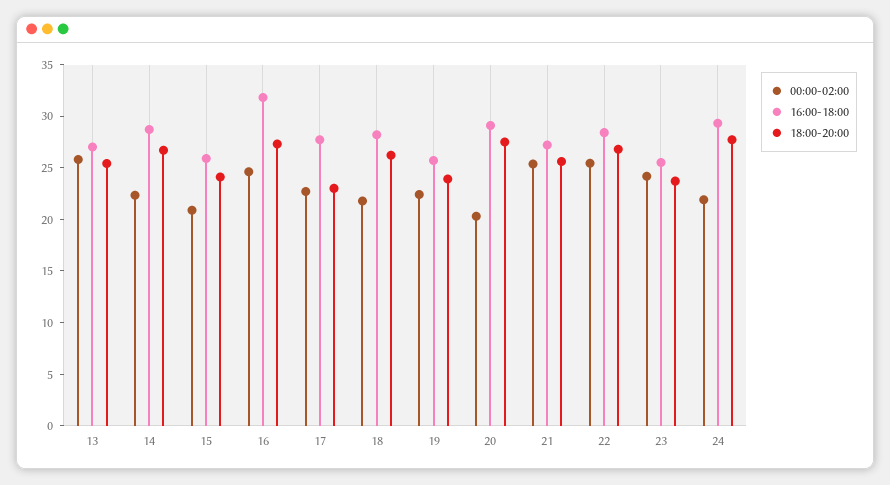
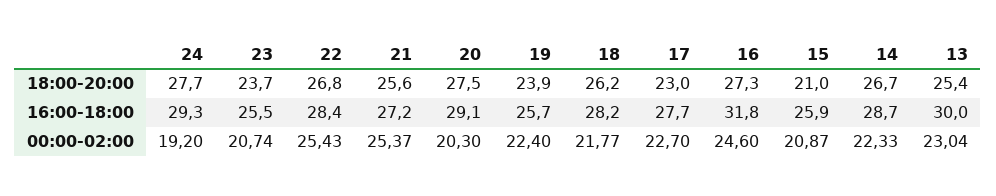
  {
    "00:00-02:00": {
-     "13": 26,
+     "13": 23.04,
      "14": 22.33,
      "15": 20.87,
      "16": 24.6,
      "17": 22.7,
      "18": 21.77,
      "19": 22.4,
      "20": 20.3,
      "21": 25.37,
      "22": 25.43,
-     "23": 24,
+     "23": 20.74,
-     "24": 22
+     "24": 19.2
    },
    "16:00-18:00": {
-     "13": 27,
+     "13": 30,
      "14": 28.7,
      "15": 25.9,
      "16": 31.8,
      "17": 27.7,
      "18": 28.2,
      "19": 25.7,
      "20": 29.1,
      "21": 27.2,
      "22": 28.4,
      "23": 25.5,
      "24": 29.3
    },
    "18:00-20:00": {
      "13": 25.4,
      "14": 26.7,
-     "15": 24,
+     "15": 21,
      "16": 27.3,
      "17": 23,
      "18": 26.2,
      "19": 23.9,
      "20": 27.5,
      "21": 25.6,
      "22": 26.8,
      "23": 23.7,
      "24": 27.7
    }
  }

